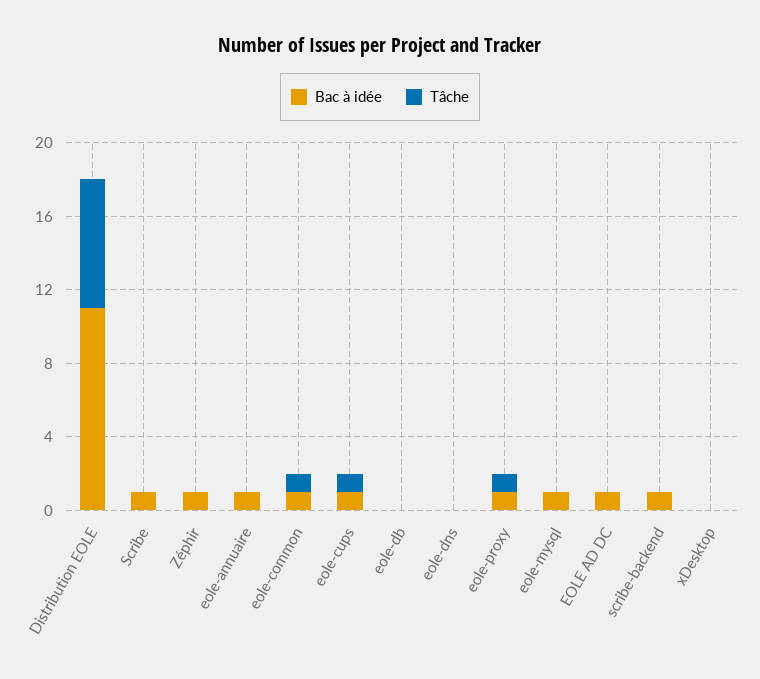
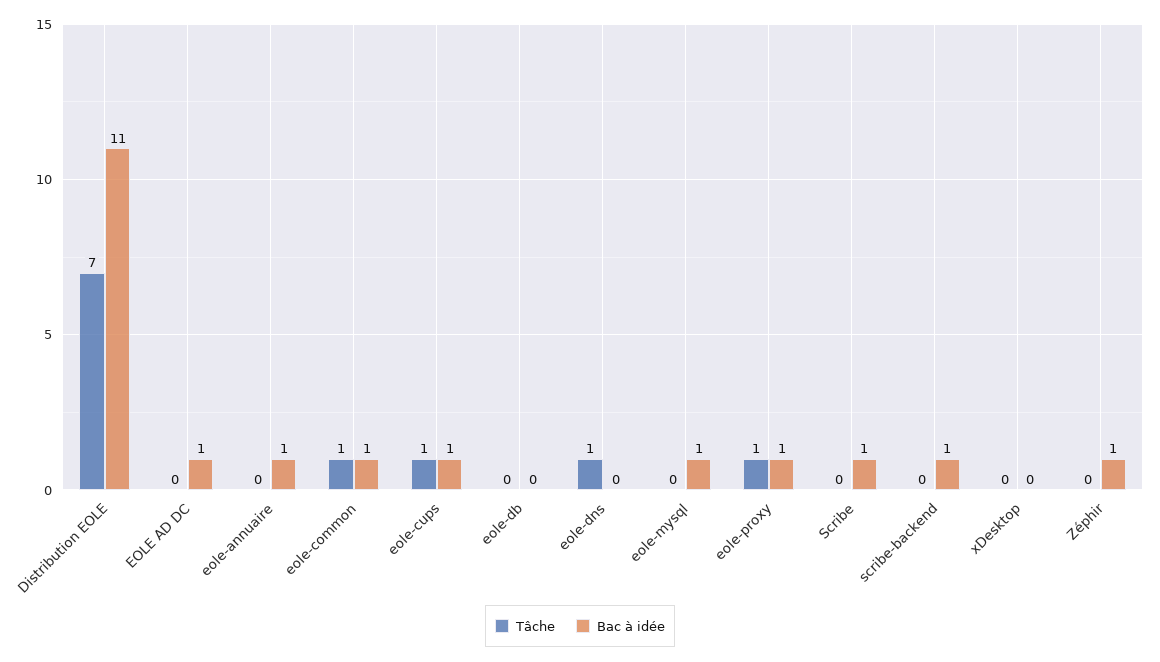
  {
    "Bac à idée": {
      "Distribution EOLE": 11,
      "Scribe": 1,
      "Zéphir": 1,
      "eole-annuaire": 1,
      "eole-common": 1,
      "eole-cups": 1,
      "eole-db": 0,
      "eole-dns": 0,
      "eole-proxy": 1,
      "eole-mysql": 1,
      "EOLE AD DC": 1,
      "scribe-backend": 1,
      "xDesktop": 0
    },
    "Tâche": {
      "Distribution EOLE": 7,
      "Scribe": 0,
      "Zéphir": 0,
      "eole-annuaire": 0,
      "eole-common": 1,
      "eole-cups": 1,
      "eole-db": 0,
-     "eole-dns": 0,
+     "eole-dns": 1,
      "eole-proxy": 1,
      "eole-mysql": 0,
      "EOLE AD DC": 0,
      "scribe-backend": 0,
      "xDesktop": 0
    }
  }

